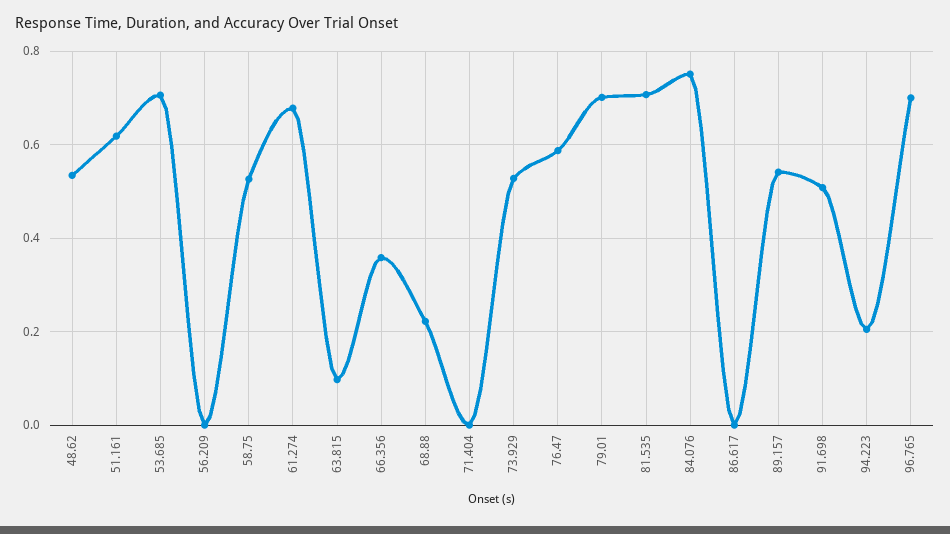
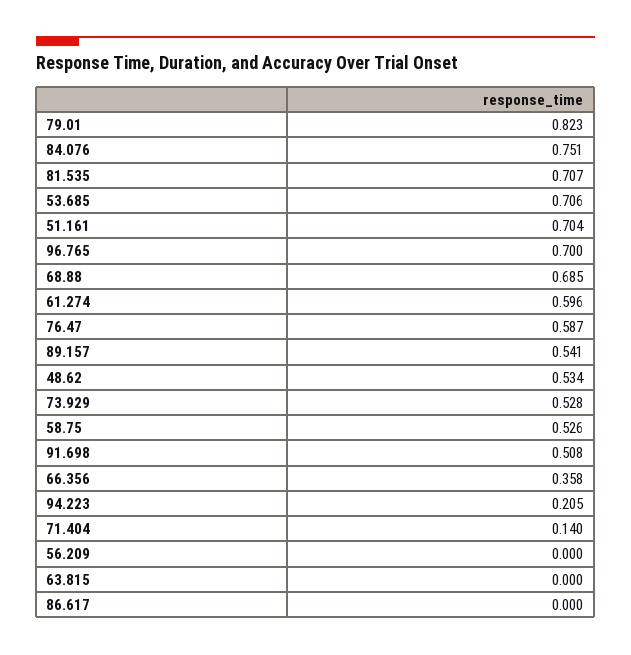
  {
    "48.62": 0.534,
-   "51.161": 0.62,
+   "51.161": 0.704,
    "53.685": 0.706,
    "56.209": 0,
    "58.75": 0.526,
-   "61.274": 0.68,
+   "61.274": 0.596,
-   "63.815": 0.1,
+   "63.815": 0,
    "66.356": 0.358,
-   "68.88": 0.22,
+   "68.88": 0.685,
-   "71.404": 0,
+   "71.404": 0.14,
    "73.929": 0.528,
    "76.47": 0.587,
-   "79.01": 0.7,
+   "79.01": 0.823,
    "81.535": 0.707,
    "84.076": 0.751,
    "86.617": 0,
    "89.157": 0.541,
    "91.698": 0.508,
    "94.223": 0.205,
    "96.765": 0.7
  }

